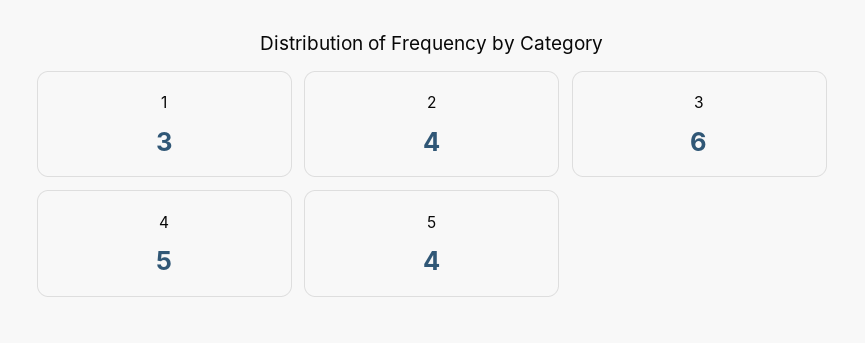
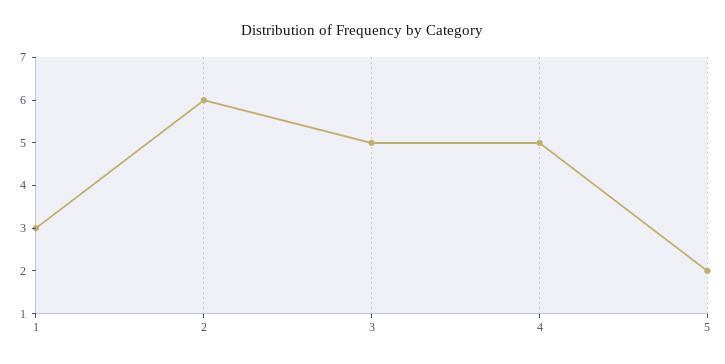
  {
    "1": 3,
-   "2": 4,
+   "2": 6,
-   "3": 6,
+   "3": 5,
    "4": 5,
-   "5": 4
+   "5": 2
  }

